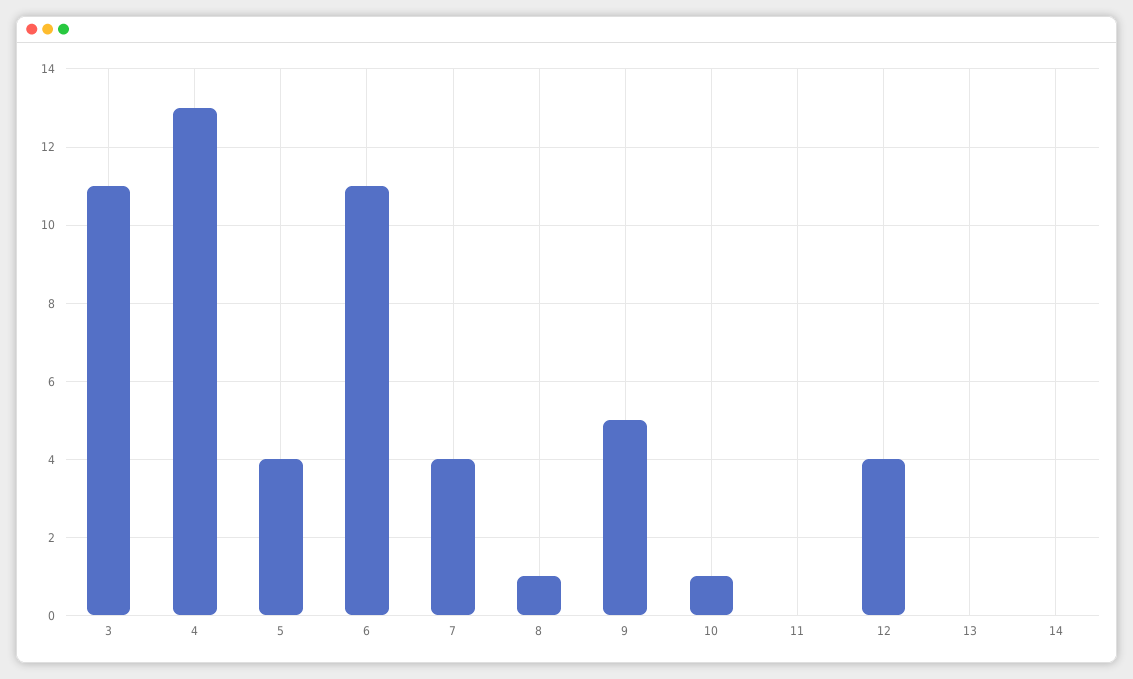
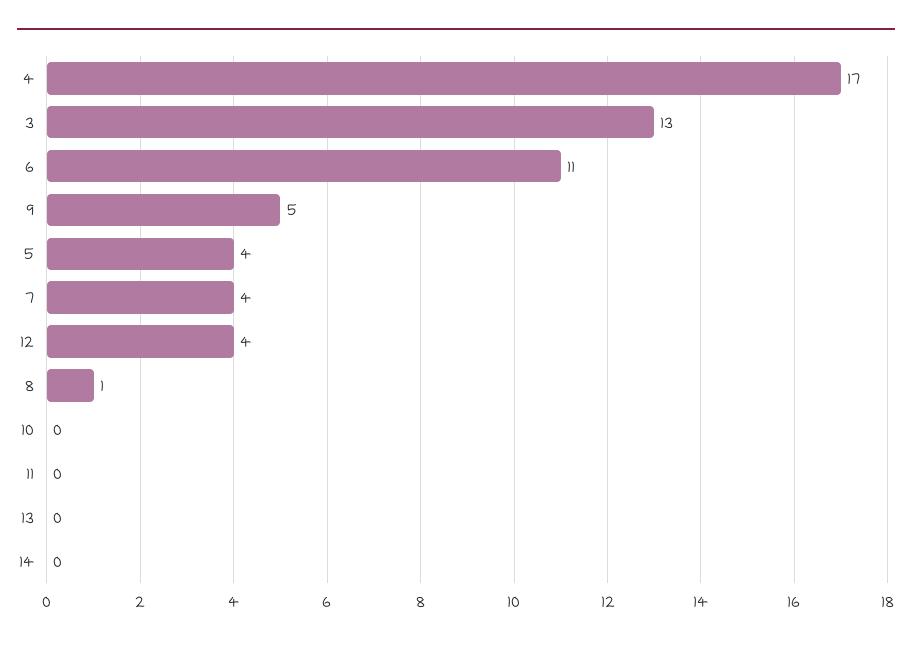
  {
-   "3": 11,
+   "3": 13,
-   "4": 13,
+   "4": 17,
    "5": 4,
    "6": 11,
    "7": 4,
    "8": 1,
    "9": 5,
-   "10": 1,
+   "10": 0,
    "11": 0,
    "12": 4,
    "13": 0,
    "14": 0
  }

